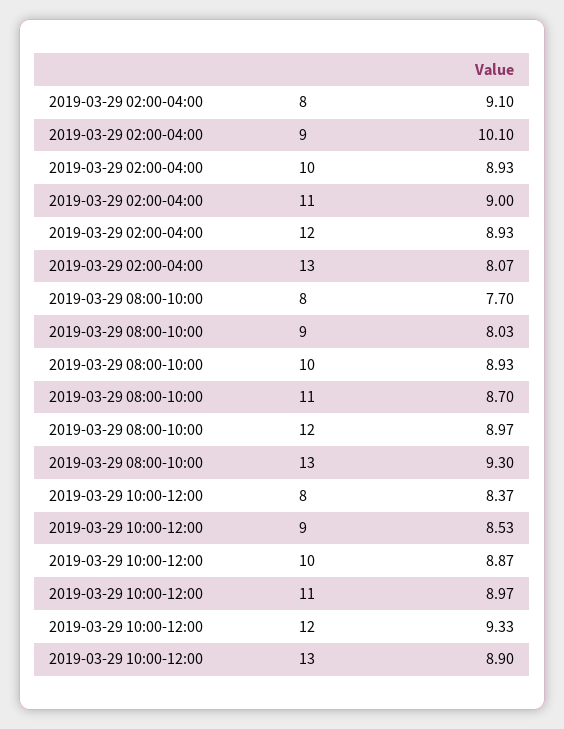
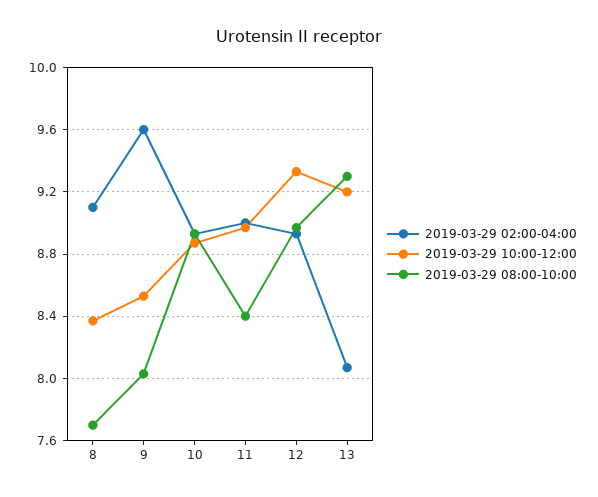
  {
    "2019-03-29 02:00-04:00": {
      "8": 9.1,
-     "9": 10.1,
+     "9": 9.6,
      "10": 8.93,
      "11": 9,
      "12": 8.93,
      "13": 8.07
    },
    "2019-03-29 08:00-10:00": {
      "8": 7.7,
      "9": 8.03,
      "10": 8.93,
-     "11": 8.7,
+     "11": 8.4,
      "12": 8.97,
      "13": 9.3
    },
    "2019-03-29 10:00-12:00": {
      "8": 8.37,
      "9": 8.53,
      "10": 8.87,
      "11": 8.97,
      "12": 9.33,
-     "13": 8.9
+     "13": 9.2
    }
  }

